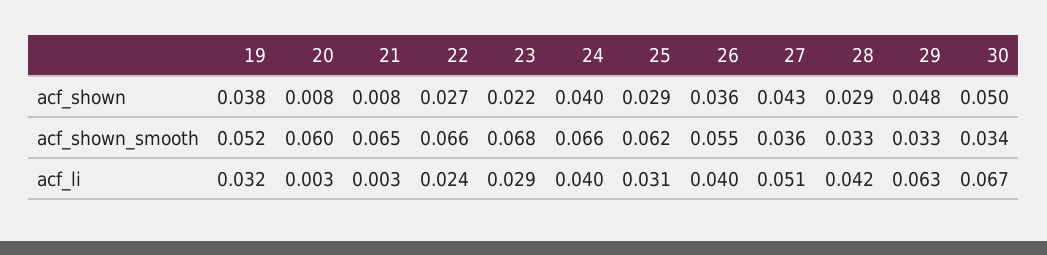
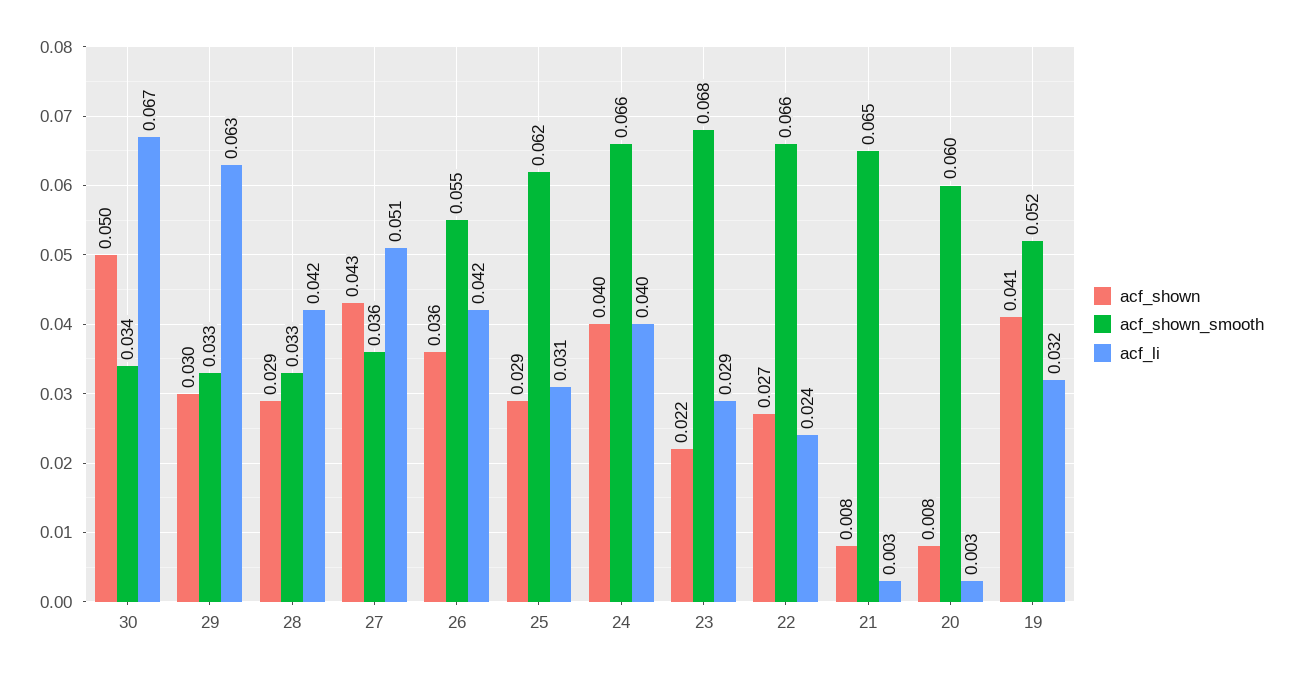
  {
    "acf_shown": {
-     "19": 0.038,
+     "19": 0.041,
      "20": 0.008,
      "21": 0.008,
      "22": 0.027,
      "23": 0.022,
      "24": 0.04,
      "25": 0.029,
      "26": 0.036,
      "27": 0.043,
      "28": 0.029,
-     "29": 0.048,
+     "29": 0.03,
      "30": 0.05
    },
    "acf_shown_smooth": {
      "19": 0.052,
      "20": 0.06,
      "21": 0.065,
      "22": 0.066,
      "23": 0.068,
      "24": 0.066,
      "25": 0.062,
      "26": 0.055,
      "27": 0.036,
      "28": 0.033,
      "29": 0.033,
      "30": 0.034
    },
    "acf_li": {
      "19": 0.032,
      "20": 0.003,
      "21": 0.003,
      "22": 0.024,
      "23": 0.029,
      "24": 0.04,
      "25": 0.031,
-     "26": 0.04,
+     "26": 0.042,
      "27": 0.051,
      "28": 0.042,
      "29": 0.063,
      "30": 0.067
    }
  }

